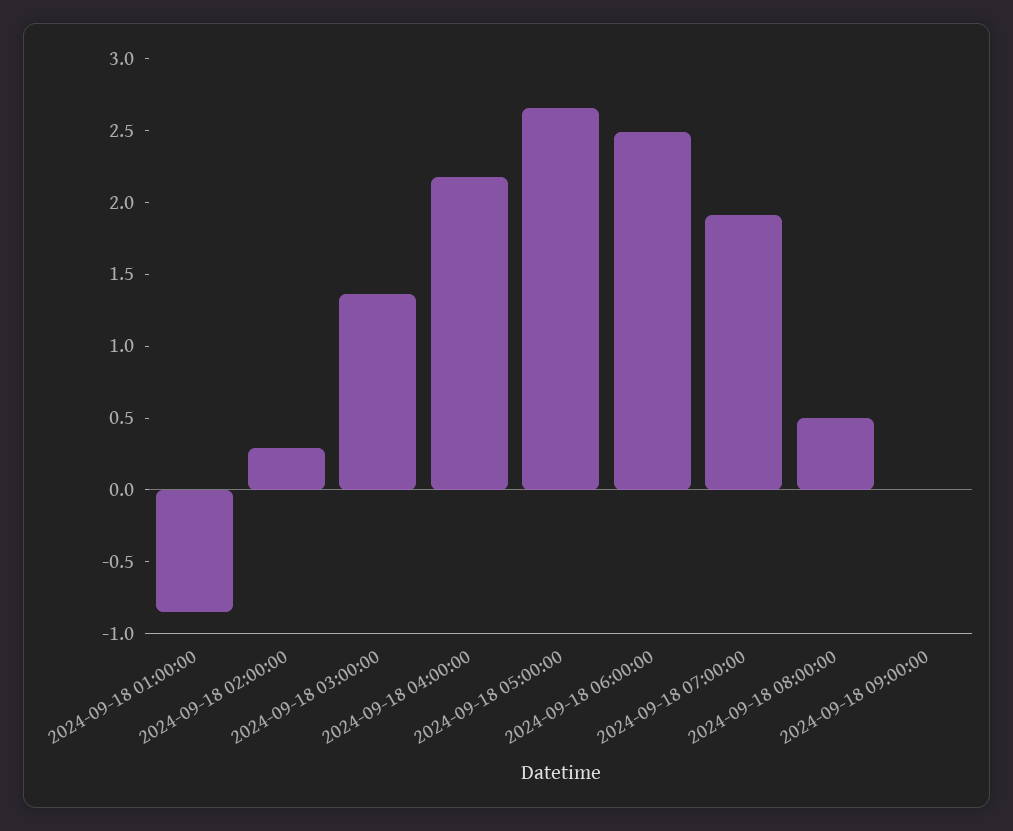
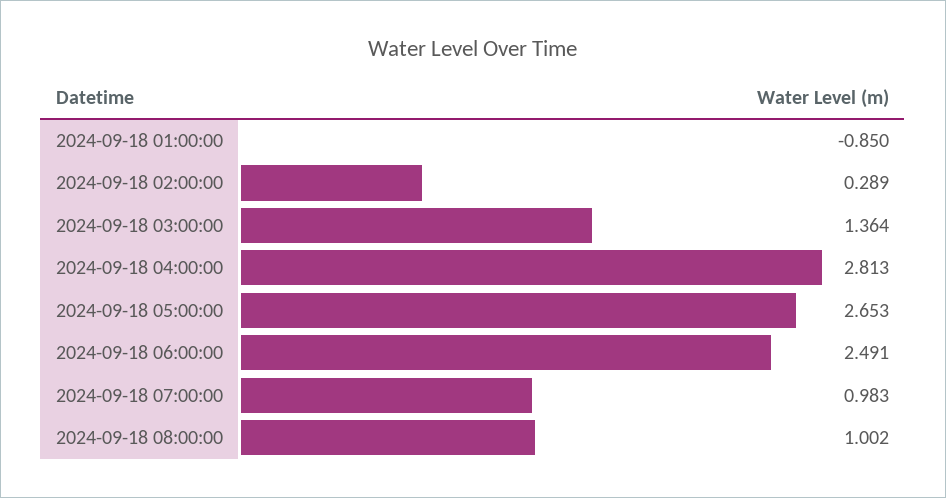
  {
    "2024-09-18 01:00:00": -0.85,
    "2024-09-18 02:00:00": 0.289,
    "2024-09-18 03:00:00": 1.364,
-   "2024-09-18 04:00:00": 2.2,
+   "2024-09-18 04:00:00": 2.813,
    "2024-09-18 05:00:00": 2.653,
    "2024-09-18 06:00:00": 2.491,
-   "2024-09-18 07:00:00": 1.9,
+   "2024-09-18 07:00:00": 0.983,
-   "2024-09-18 08:00:00": 0.5,
+   "2024-09-18 08:00:00": 1.002
-   "2024-09-18 09:00:00": 0
  }

